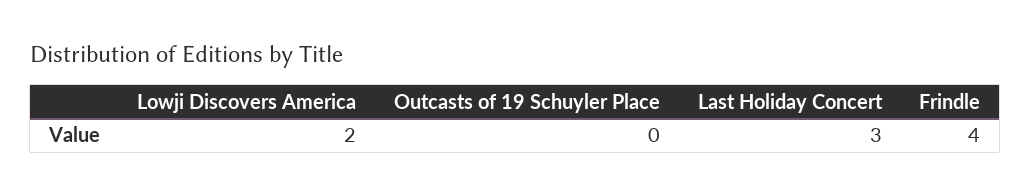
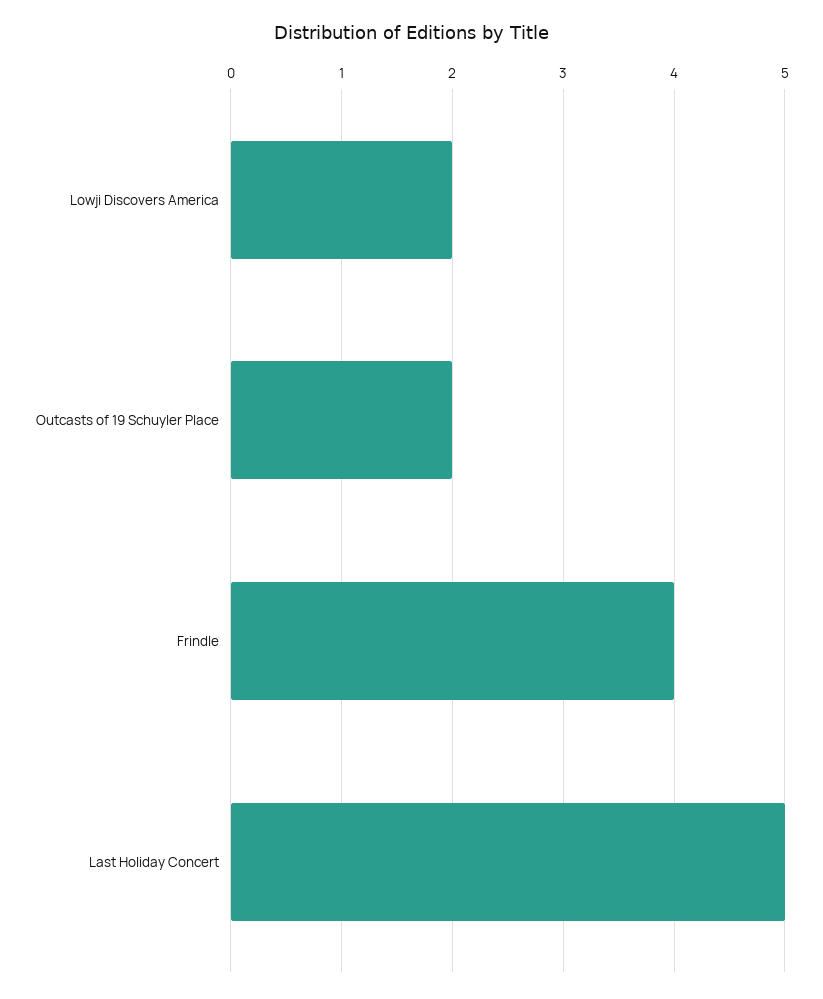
  {
    "Lowji Discovers America": 2,
-   "Outcasts of 19 Schuyler Place": 0,
+   "Outcasts of 19 Schuyler Place": 2,
-   "Last Holiday Concert": 3,
+   "Last Holiday Concert": 5,
    "Frindle": 4
  }

